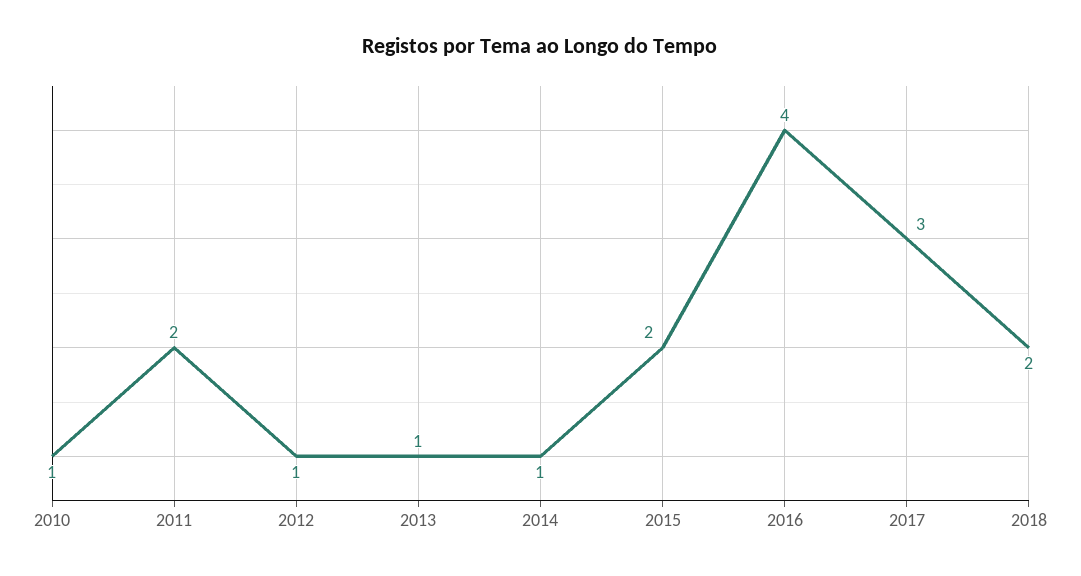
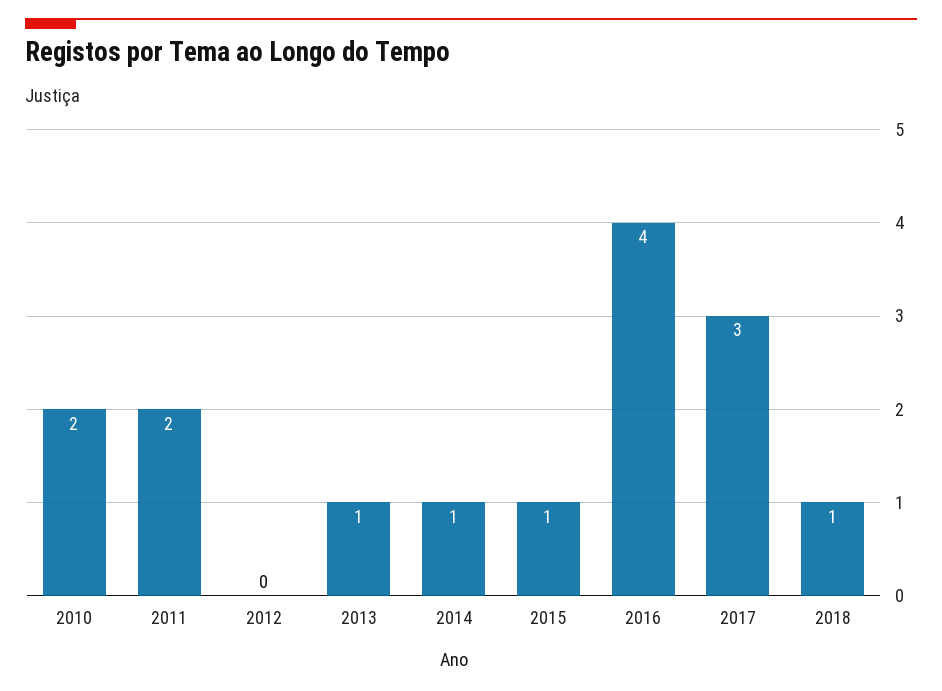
  {
-   "2010": 1,
+   "2010": 2,
    "2011": 2,
-   "2012": 1,
+   "2012": 0,
    "2013": 1,
    "2014": 1,
-   "2015": 2,
+   "2015": 1,
    "2016": 4,
    "2017": 3,
-   "2018": 2
+   "2018": 1
  }

